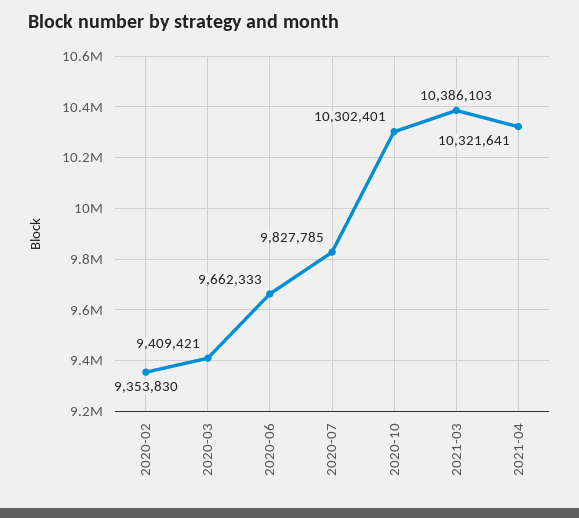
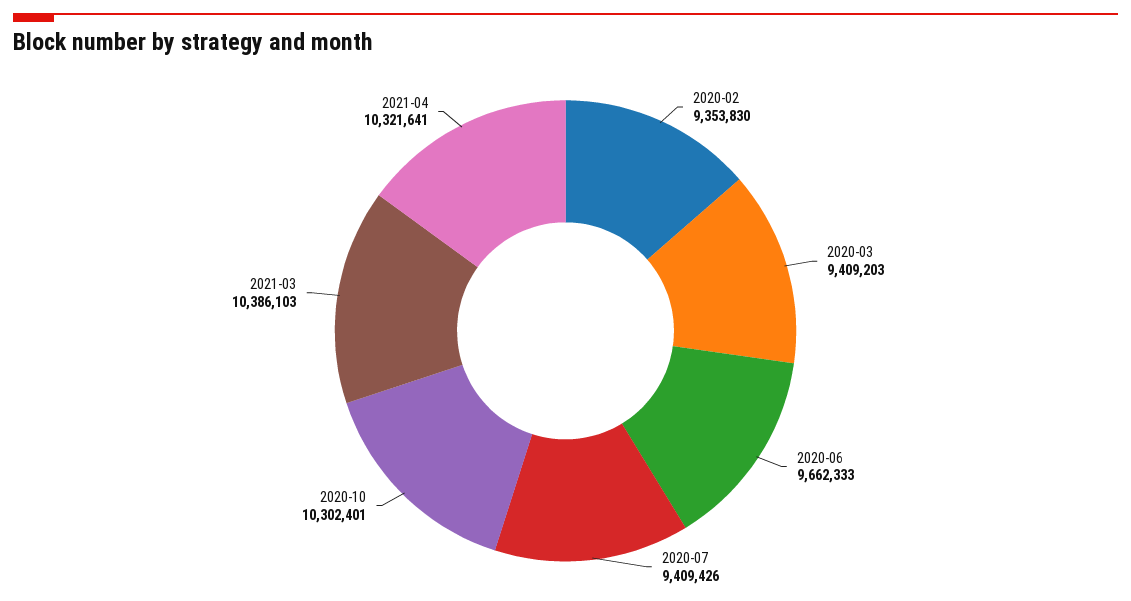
  {
    "2020-02": 9353830,
-   "2020-03": 9409421,
+   "2020-03": 9409203,
    "2020-06": 9662333,
-   "2020-07": 9827785,
+   "2020-07": 9409426,
    "2020-10": 10302401,
    "2021-03": 10386103,
    "2021-04": 10321641
  }

